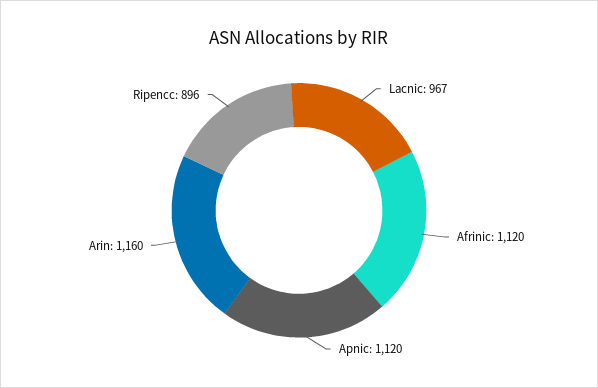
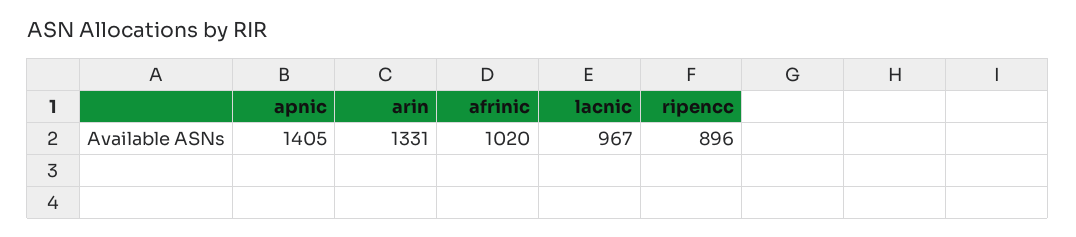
  {
    "Lacnic": 967,
-   "Afrinic": 1120,
+   "Afrinic": 1020,
-   "Apnic": 1120,
+   "Apnic": 1405,
-   "Arin": 1160,
+   "Arin": 1331,
    "Ripencc": 896
  }

